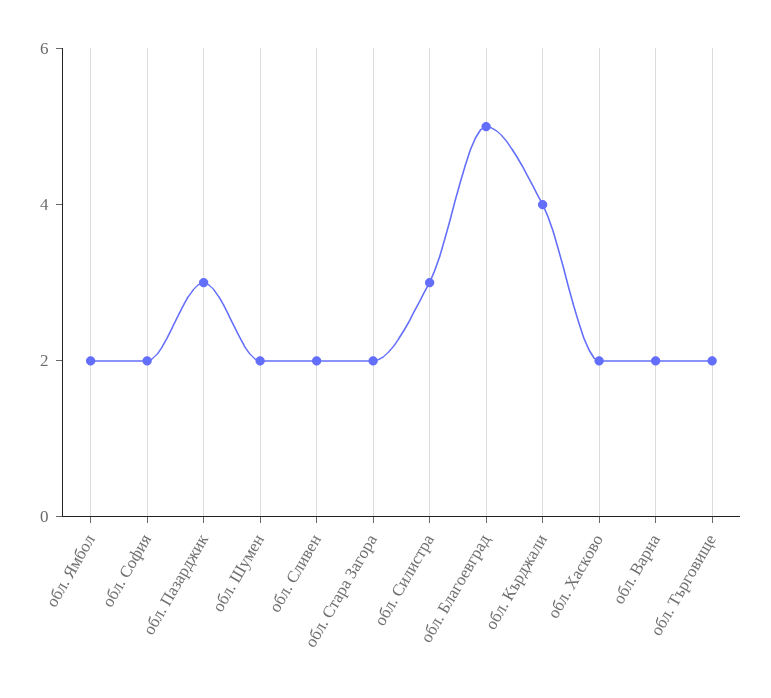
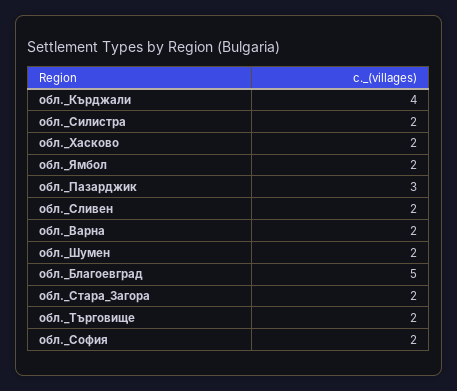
  {
    "обл. Ямбол": 2,
    "обл. София": 2,
    "обл. Пазарджик": 3,
    "обл. Шумен": 2,
    "обл. Сливен": 2,
    "обл. Стара Загора": 2,
-   "обл. Силистра": 3,
+   "обл. Силистра": 2,
    "обл. Благоевград": 5,
    "обл. Кърджали": 4,
    "обл. Хасково": 2,
    "обл. Варна": 2,
    "обл. Търговище": 2
  }

